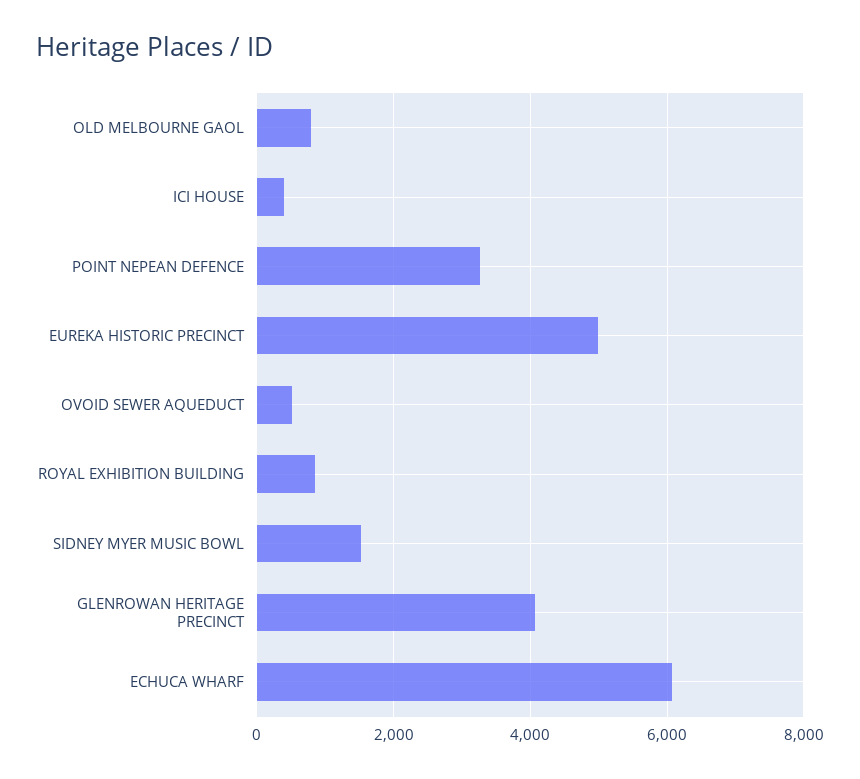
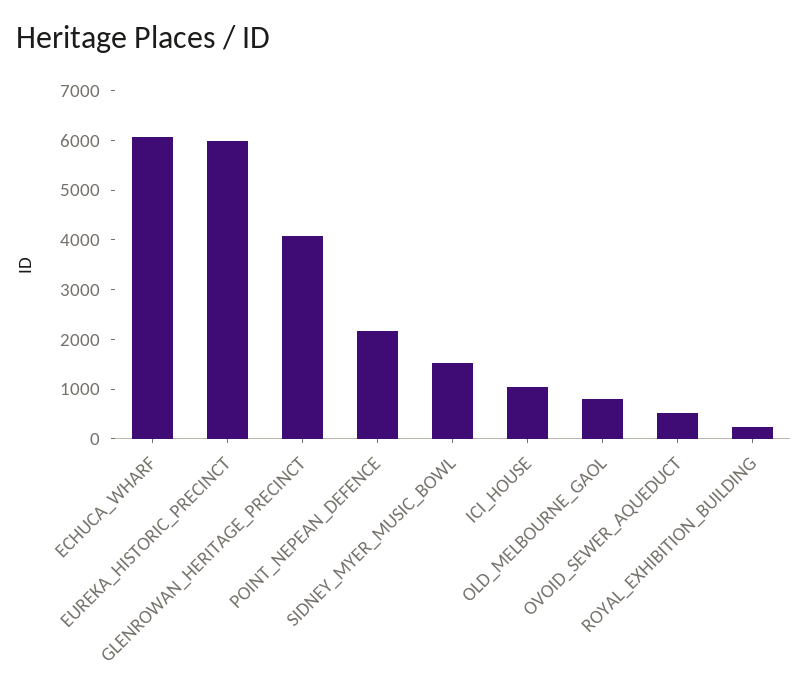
  {
    "OLD MELBOURNE GAOL": 800,
-   "ICI HOUSE": 400,
+   "ICI HOUSE": 1000,
-   "POINT NEPEAN DEFENCE": 3200,
+   "POINT NEPEAN DEFENCE": 2200,
-   "EUREKA HISTORIC PRECINCT": 5000,
+   "EUREKA HISTORIC PRECINCT": 6000,
    "OVOID SEWER AQUEDUCT": 600,
-   "ROYAL EXHIBITION BUILDING": 800,
+   "ROYAL EXHIBITION BUILDING": 200,
    "SIDNEY MYER MUSIC BOWL": 1600,
    "GLENROWAN HERITAGE PRECINCT": 4000,
    "ECHUCA WHARF": 6000
  }

